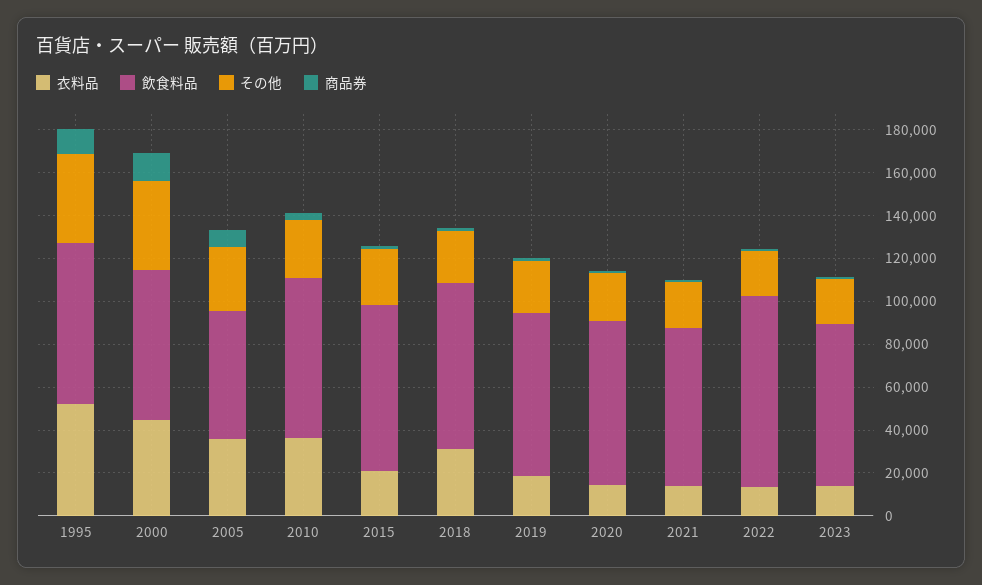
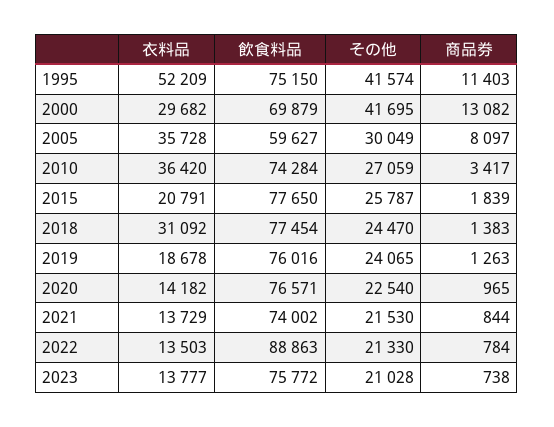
  {
    "衣料品": {
      "1995": 52209,
-     "2000": 45000,
+     "2000": 29682,
      "2005": 35728,
      "2010": 36420,
      "2015": 20791,
      "2018": 31092,
      "2019": 18678,
      "2020": 14182,
      "2021": 13729,
      "2022": 13503,
      "2023": 13777
    },
    "飲食料品": {
      "1995": 75150,
      "2000": 69879,
      "2005": 59627,
      "2010": 74284,
      "2015": 77650,
      "2018": 77454,
      "2019": 76016,
      "2020": 76571,
      "2021": 74002,
      "2022": 88863,
      "2023": 75772
    },
    "その他": {
      "1995": 41574,
      "2000": 41695,
      "2005": 30049,
      "2010": 27059,
      "2015": 25787,
      "2018": 24470,
      "2019": 24065,
      "2020": 22540,
      "2021": 21530,
      "2022": 21330,
      "2023": 21028
    },
    "商品券": {
      "1995": 11403,
      "2000": 13082,
      "2005": 8097,
      "2010": 3417,
      "2015": 1839,
      "2018": 1383,
      "2019": 1263,
      "2020": 965,
      "2021": 844,
      "2022": 784,
      "2023": 738
    }
  }

